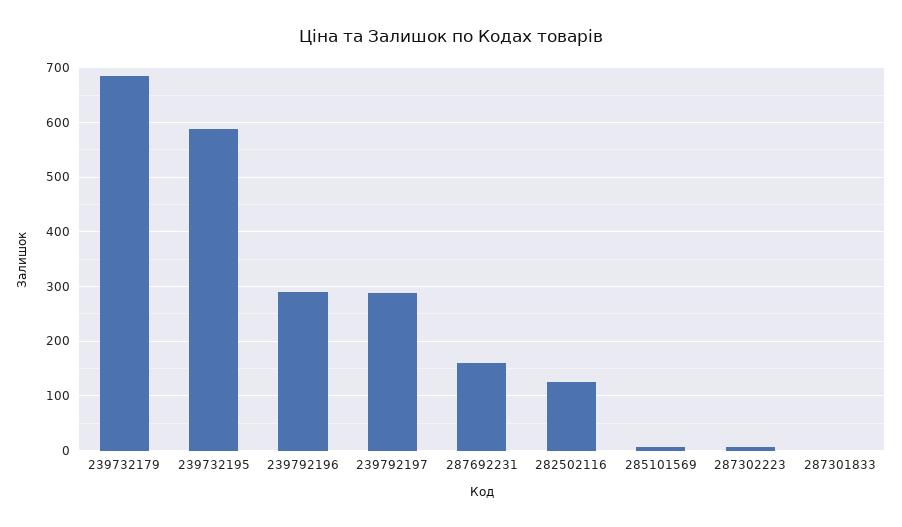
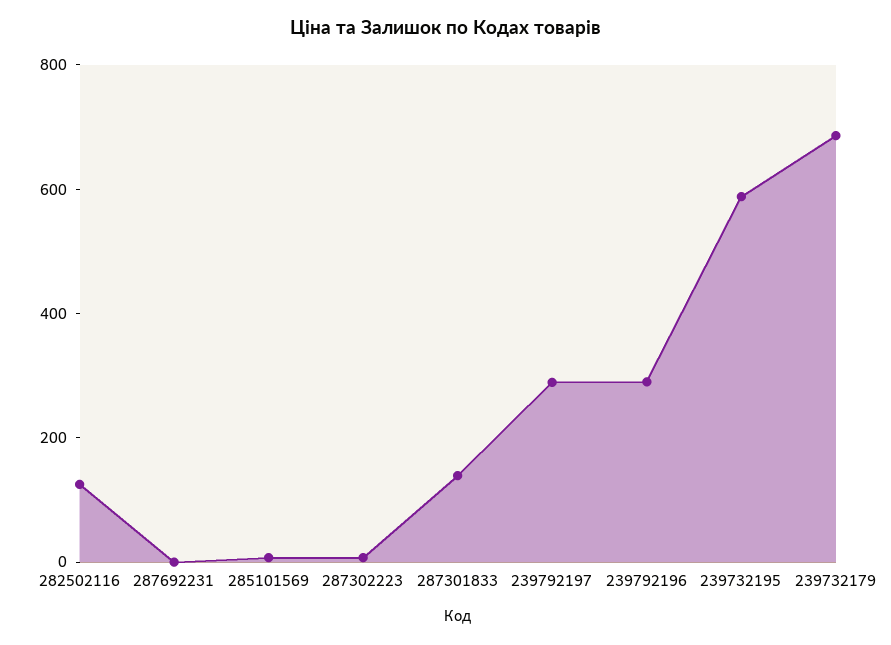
  {
    "239732179": 680,
    "239732195": 580,
    "239792196": 300,
    "239792197": 280,
-   "287692231": 160,
+   "287692231": 0,
    "282502116": 120,
    "285101569": 0,
    "287302223": 0,
-   "287301833": 0
+   "287301833": 150
  }

